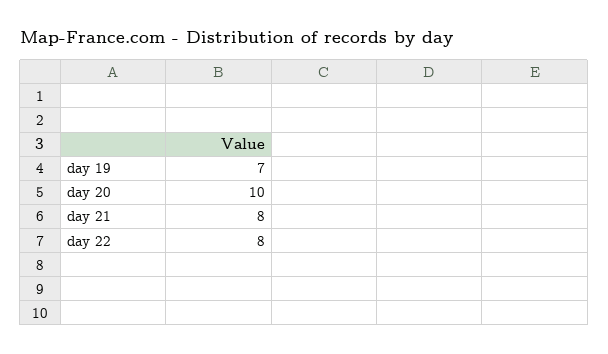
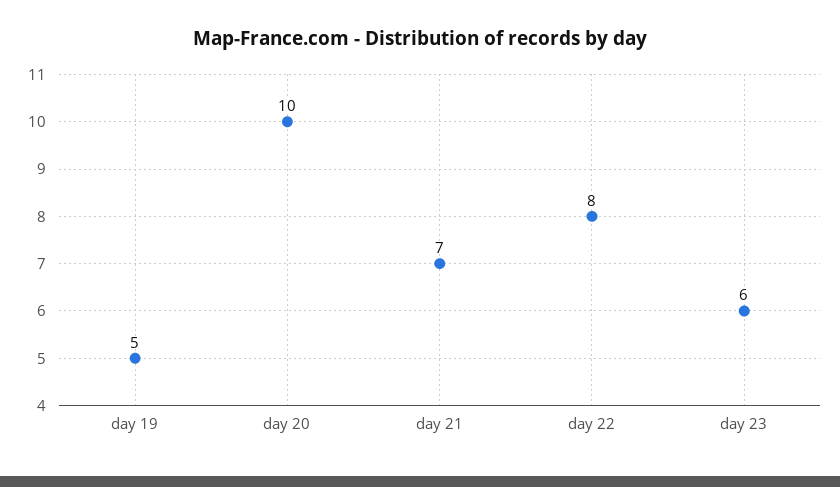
  {
-   "day 19": 7,
+   "day 19": 5,
    "day 20": 10,
-   "day 21": 8,
+   "day 21": 7,
-   "day 22": 8
+   "day 22": 8,
+   "day 23": 6
  }

